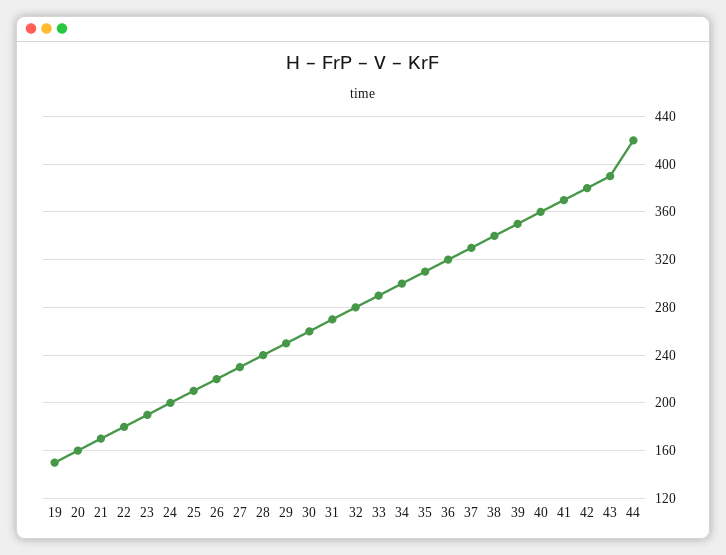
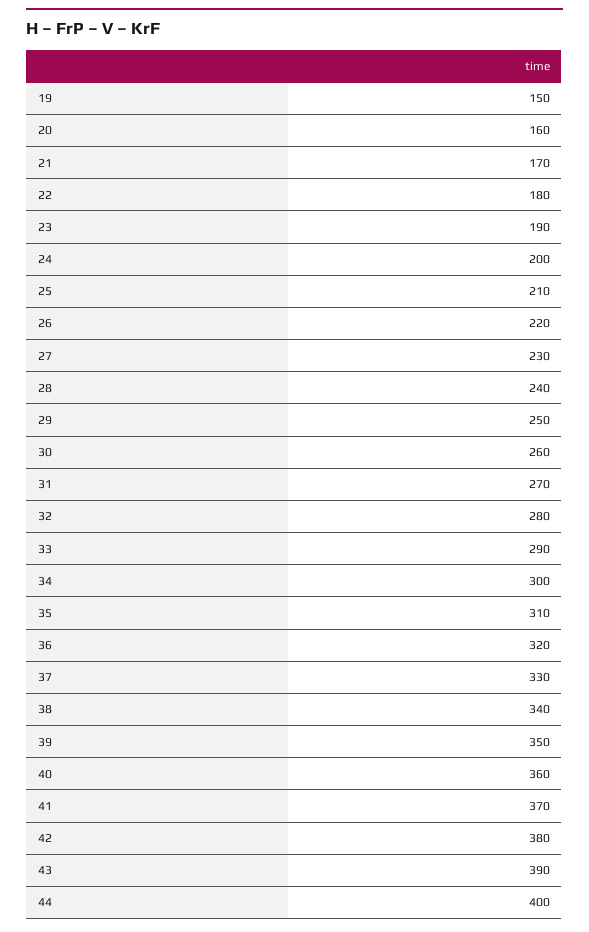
  {
    "19": 150,
    "20": 160,
    "21": 170,
    "22": 180,
    "23": 190,
    "24": 200,
    "25": 210,
    "26": 220,
    "27": 230,
    "28": 240,
    "29": 250,
    "30": 260,
    "31": 270,
    "32": 280,
    "33": 290,
    "34": 300,
    "35": 310,
    "36": 320,
    "37": 330,
    "38": 340,
    "39": 350,
    "40": 360,
    "41": 370,
    "42": 380,
    "43": 390,
-   "44": 420
+   "44": 400
  }

